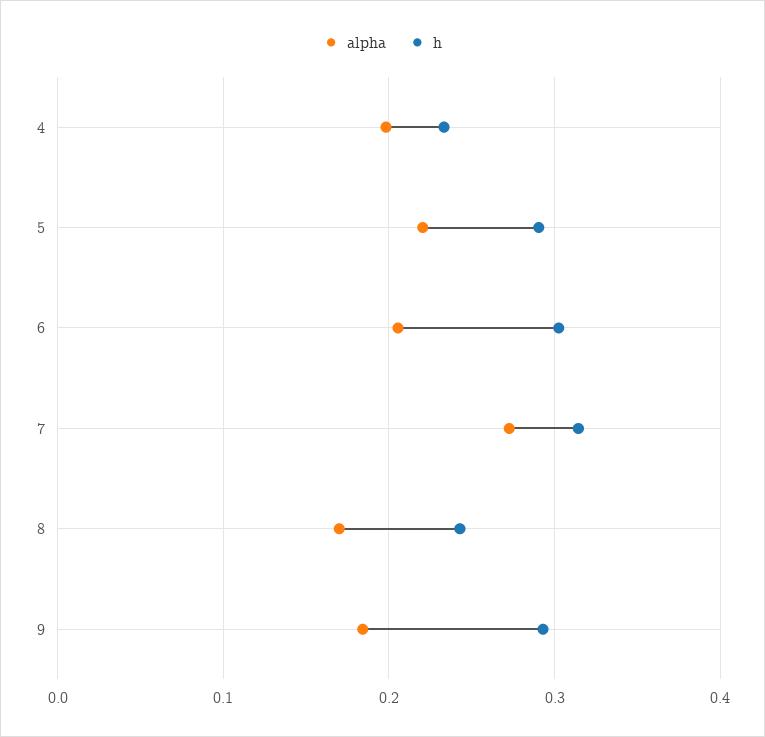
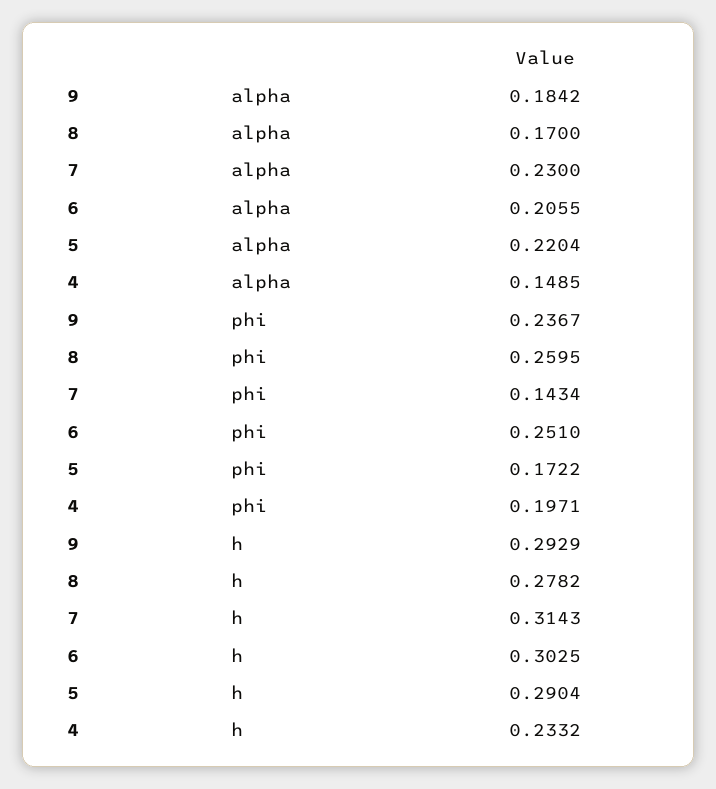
  {
    "alpha": {
-     "4": 0.2,
+     "4": 0.1485,
      "5": 0.2204,
      "6": 0.2055,
-     "7": 0.27,
+     "7": 0.23,
      "8": 0.17,
      "9": 0.1842
    },
    "h": {
      "4": 0.2332,
      "5": 0.2904,
      "6": 0.3025,
      "7": 0.3143,
-     "8": 0.24,
+     "8": 0.2782,
      "9": 0.2929
-   }
+   },
+   "phi": {
+     "9": 0.2367,
+     "8": 0.2595,
+     "7": 0.1434,
+     "6": 0.251,
+     "5": 0.1722,
+     "4": 0.1971
+   }
  }

